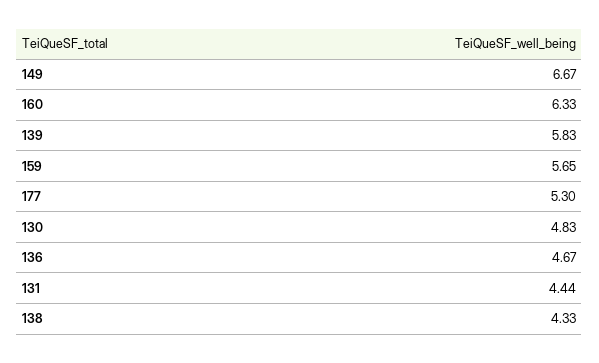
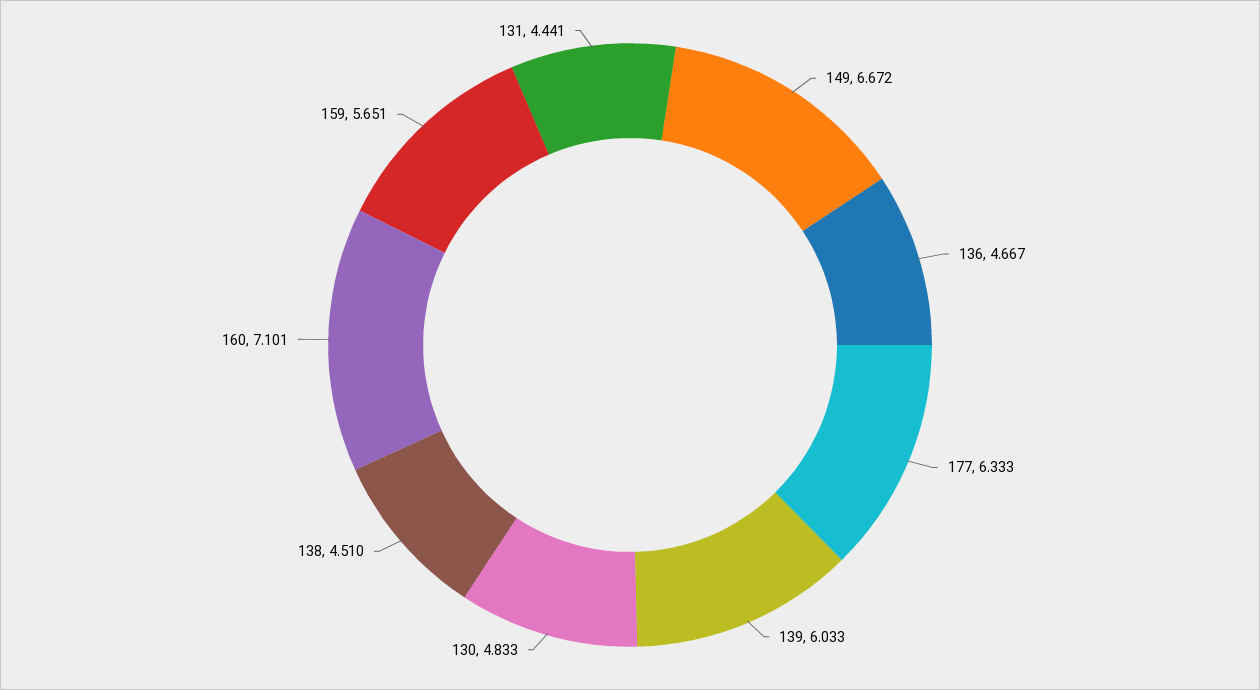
  {
    "149": 6.672,
-   "160": 6.33,
+   "160": 7.101,
-   "139": 5.83,
+   "139": 6.033,
    "159": 5.651,
-   "177": 5.3,
+   "177": 6.333,
    "130": 4.833,
    "136": 4.667,
    "131": 4.441,
-   "138": 4.33
+   "138": 4.51
  }

